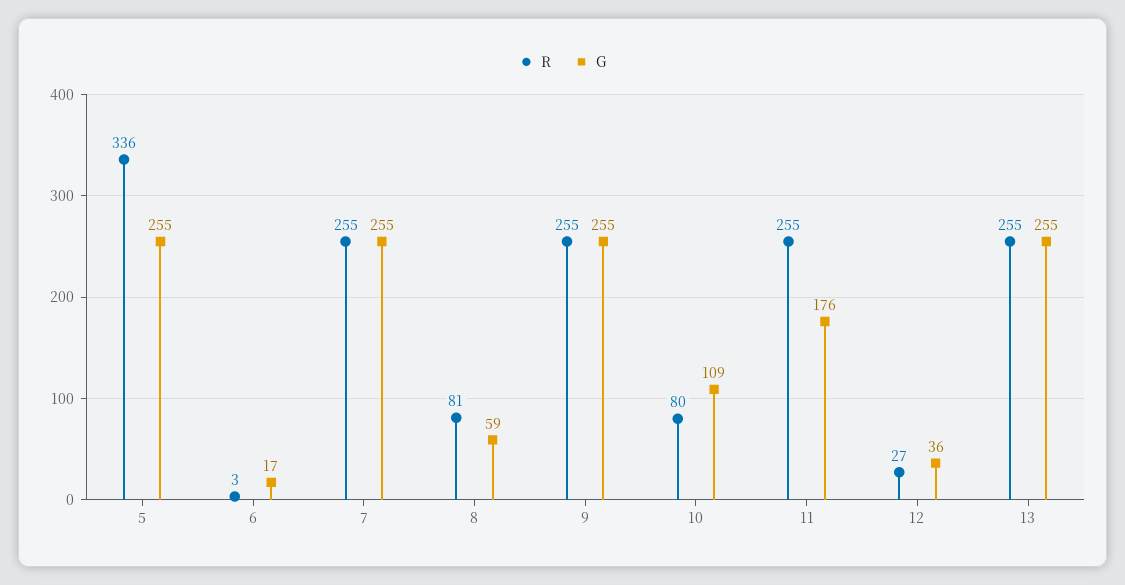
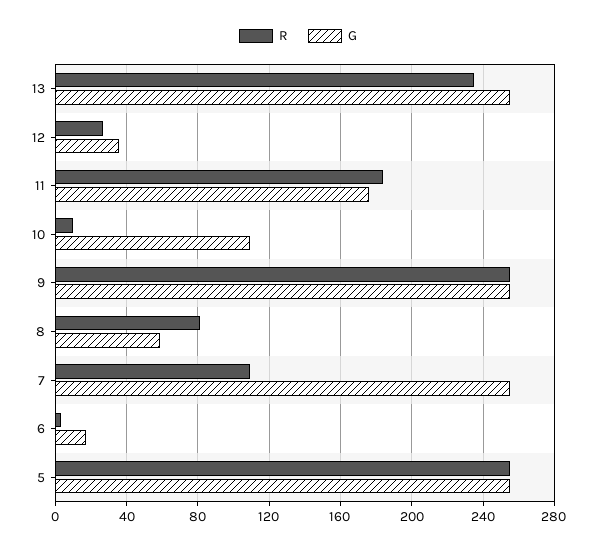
  {
    "R": {
-     "5": 336,
+     "5": 255,
      "6": 3,
-     "7": 255,
+     "7": 110,
      "8": 81,
      "9": 255,
-     "10": 80,
+     "10": 10,
-     "11": 255,
+     "11": 185,
      "12": 27,
-     "13": 255
+     "13": 235
    },
    "G": {
      "5": 255,
      "6": 17,
      "7": 255,
      "8": 59,
      "9": 255,
      "10": 109,
      "11": 176,
      "12": 36,
      "13": 255
    }
  }

